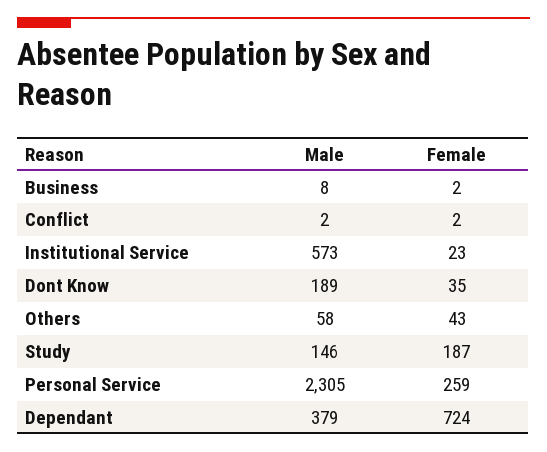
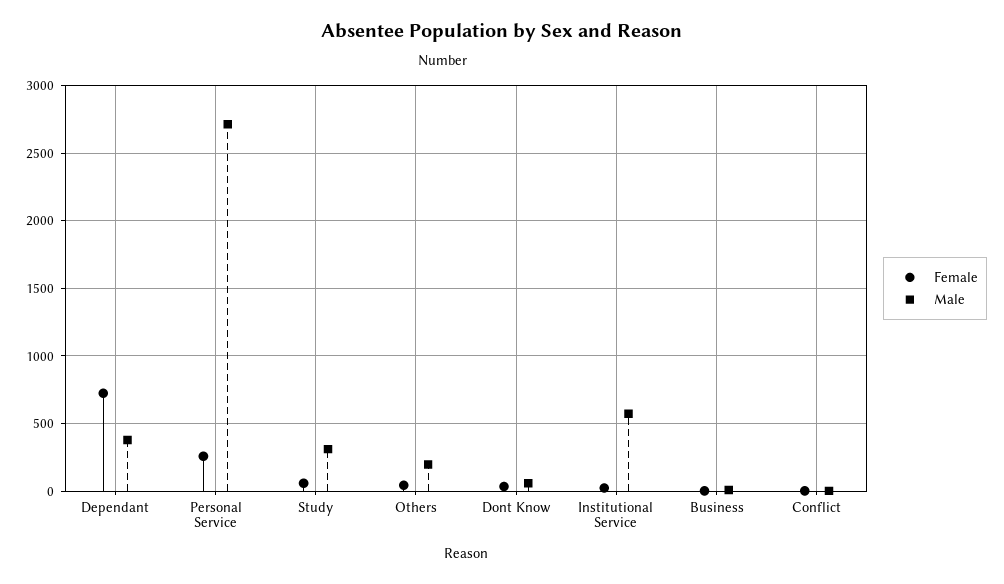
  {
    "Male": {
      "Business": 8,
      "Conflict": 2,
      "Institutional Service": 573,
-     "Dont Know": 189,
+     "Dont Know": 50,
-     "Others": 58,
+     "Others": 200,
-     "Study": 146,
+     "Study": 300,
-     "Personal Service": 2305,
+     "Personal Service": 2700,
      "Dependant": 379
    },
    "Female": {
      "Business": 2,
      "Conflict": 2,
      "Institutional Service": 23,
      "Dont Know": 35,
      "Others": 43,
-     "Study": 187,
+     "Study": 50,
      "Personal Service": 259,
      "Dependant": 724
    }
  }

